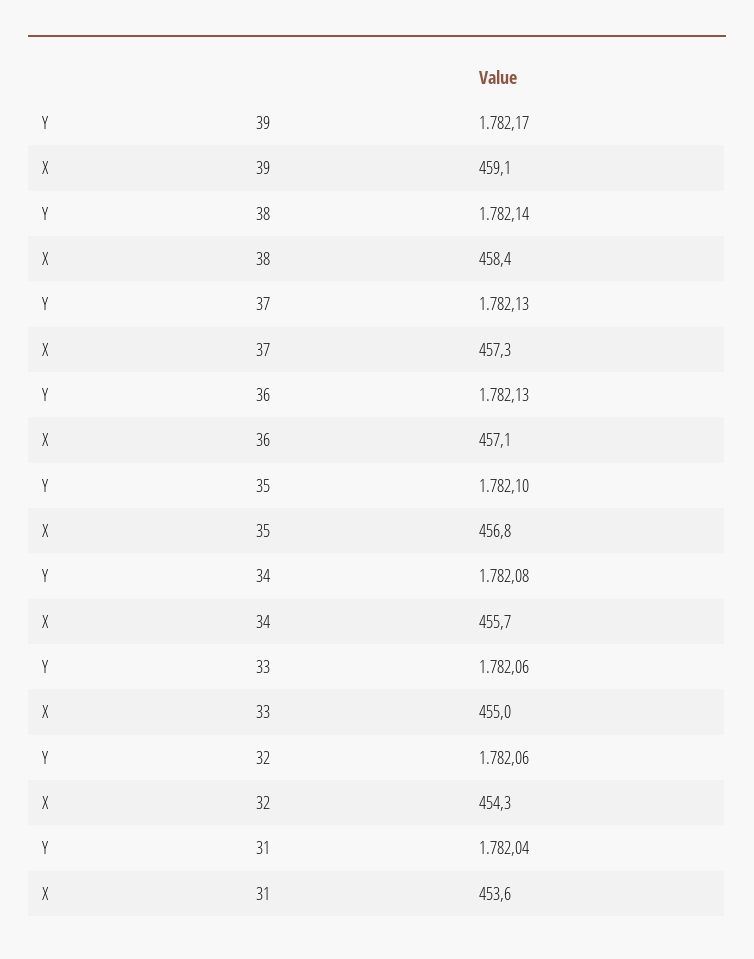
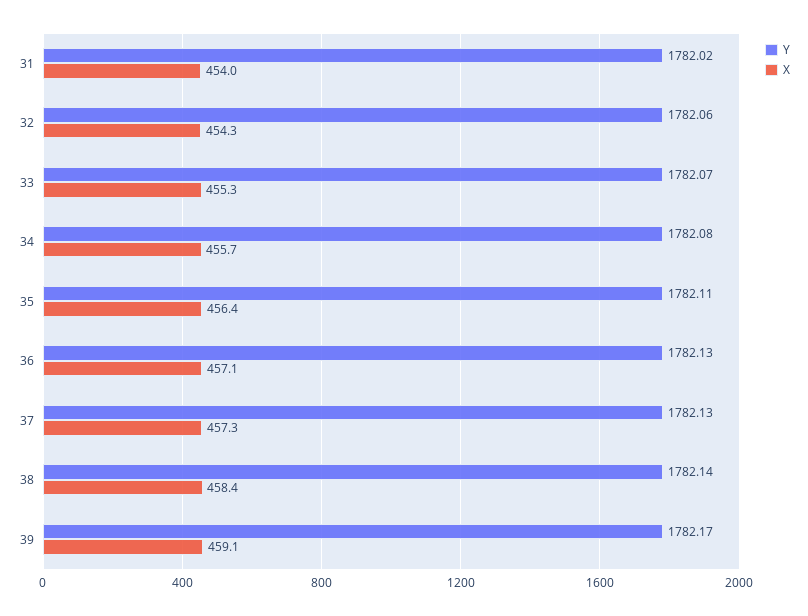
  {
    "Y": {
      "39": 1782.17,
      "38": 1782.14,
      "37": 1782.13,
      "36": 1782.13,
-     "35": 1782.1,
+     "35": 1782.11,
      "34": 1782.08,
-     "33": 1782.06,
+     "33": 1782.07,
      "32": 1782.06,
-     "31": 1782.04
+     "31": 1782.02
    },
    "X": {
      "39": 459.1,
      "38": 458.4,
      "37": 457.3,
      "36": 457.1,
-     "35": 456.8,
+     "35": 456.4,
      "34": 455.7,
-     "33": 455,
+     "33": 455.3,
      "32": 454.3,
-     "31": 453.6
+     "31": 454
    }
  }

